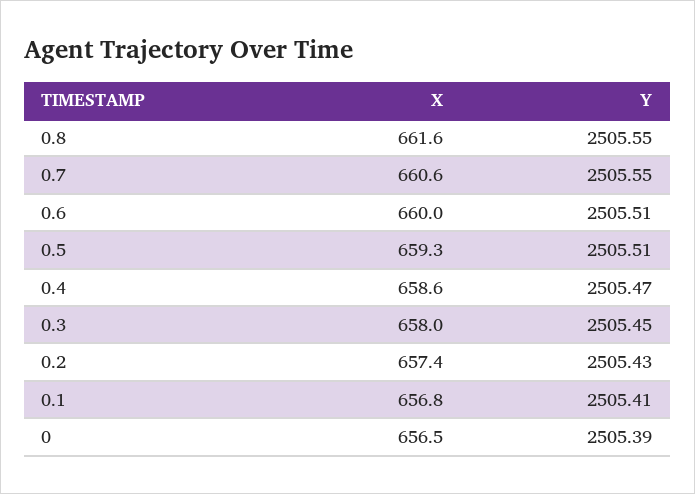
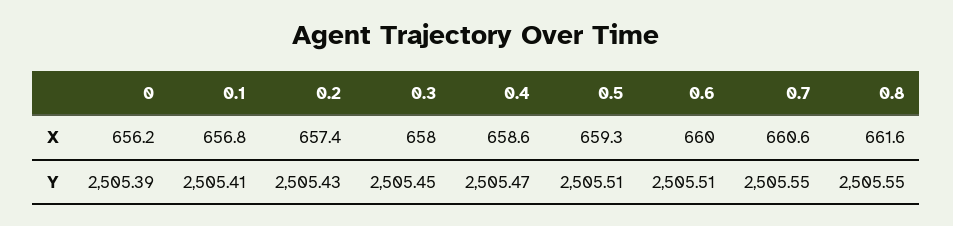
  {
    "X": {
      "0.8": 661.6,
      "0.7": 660.6,
      "0.6": 660,
      "0.5": 659.3,
      "0.4": 658.6,
      "0.3": 658,
      "0.2": 657.4,
      "0.1": 656.8,
-     "0": 656.5
+     "0": 656.2
    },
    "Y": {
      "0.8": 2505.55,
      "0.7": 2505.55,
      "0.6": 2505.51,
      "0.5": 2505.51,
      "0.4": 2505.47,
      "0.3": 2505.45,
      "0.2": 2505.43,
      "0.1": 2505.41,
      "0": 2505.39
    }
  }

